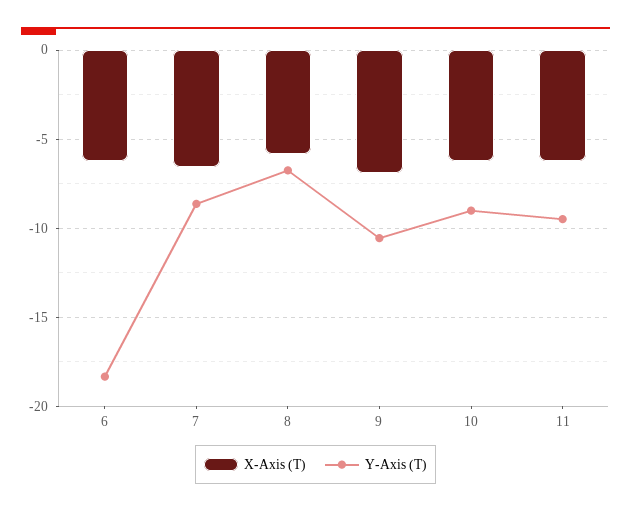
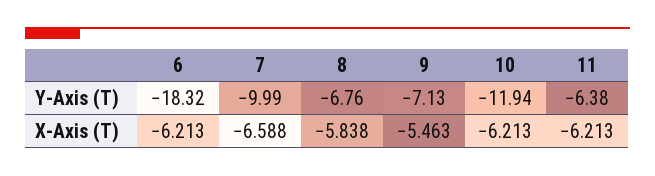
  {
    "X-Axis (T)": {
      "6": -6.213,
      "7": -6.588,
      "8": -5.838,
-     "9": -7,
+     "9": -5.463,
      "10": -6.213,
      "11": -6.213
    },
    "Y-Axis (T)": {
      "6": -18.32,
-     "7": -8.5,
+     "7": -9.99,
      "8": -6.76,
-     "9": -10.5,
+     "9": -7.13,
-     "10": -9,
+     "10": -11.94,
-     "11": -9.5
+     "11": -6.38
    }
  }

